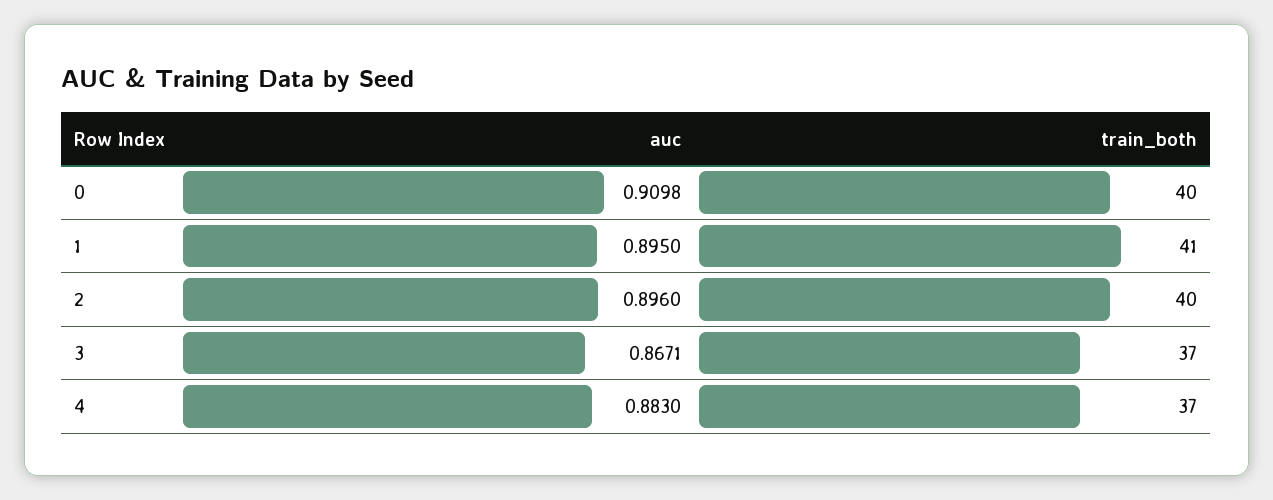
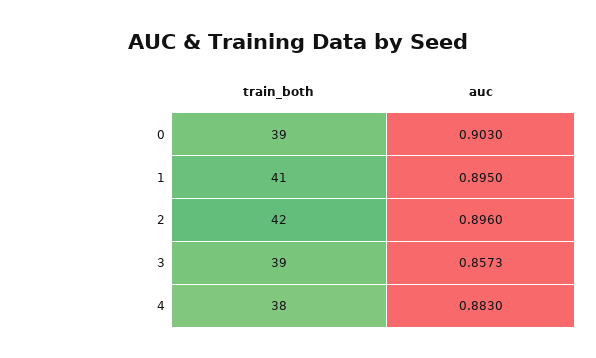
  {
    "auc": {
-     "0": 0.9098,
+     "0": 0.903,
      "1": 0.895,
      "2": 0.896,
-     "3": 0.8671,
+     "3": 0.8573,
      "4": 0.883
    },
    "train_both": {
-     "0": 40,
+     "0": 39,
      "1": 41,
-     "2": 40,
+     "2": 42,
-     "3": 37,
+     "3": 39,
-     "4": 37
+     "4": 38
    }
  }

